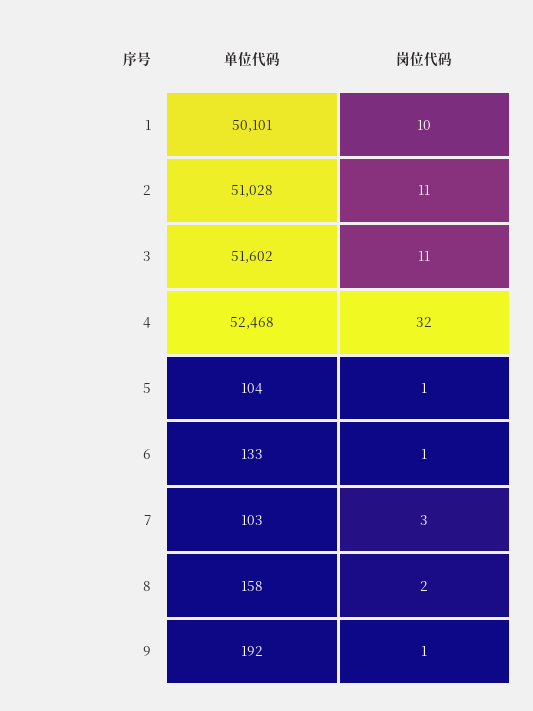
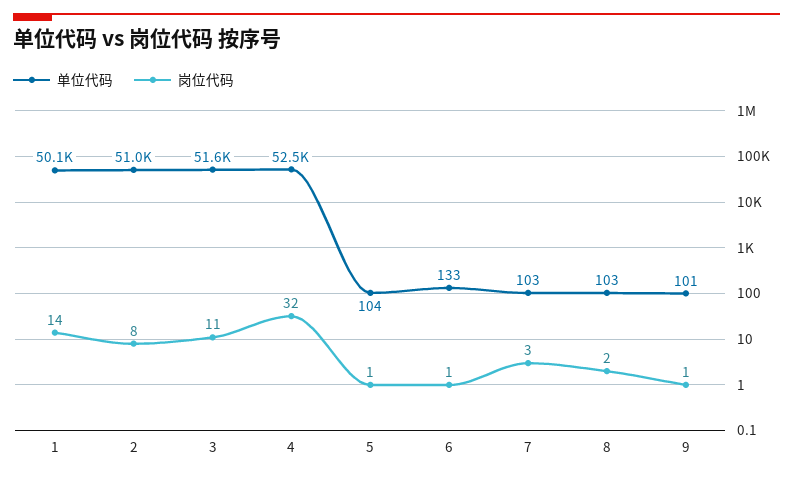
  {
    "单位代码": {
      "1": 50101,
      "2": 51028,
      "3": 51602,
      "4": 52468,
      "5": 104,
      "6": 133,
      "7": 103,
-     "8": 158,
+     "8": 103,
-     "9": 192
+     "9": 101
    },
    "岗位代码": {
-     "1": 10,
+     "1": 14,
-     "2": 11,
+     "2": 8,
      "3": 11,
      "4": 32,
      "5": 1,
      "6": 1,
      "7": 3,
      "8": 2,
      "9": 1
    }
  }

